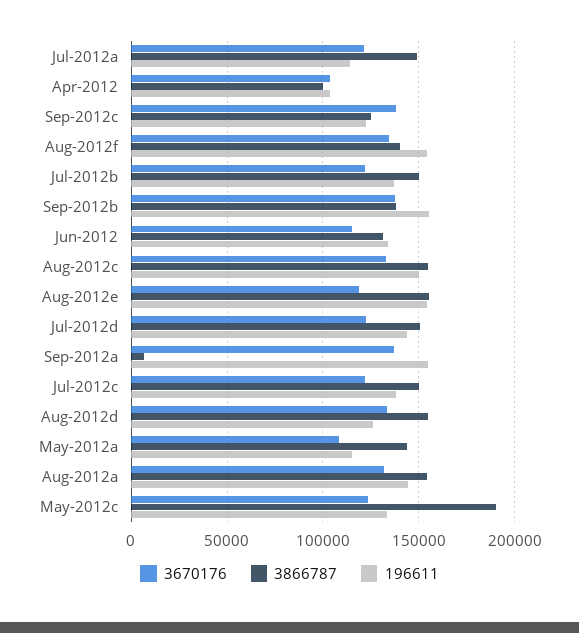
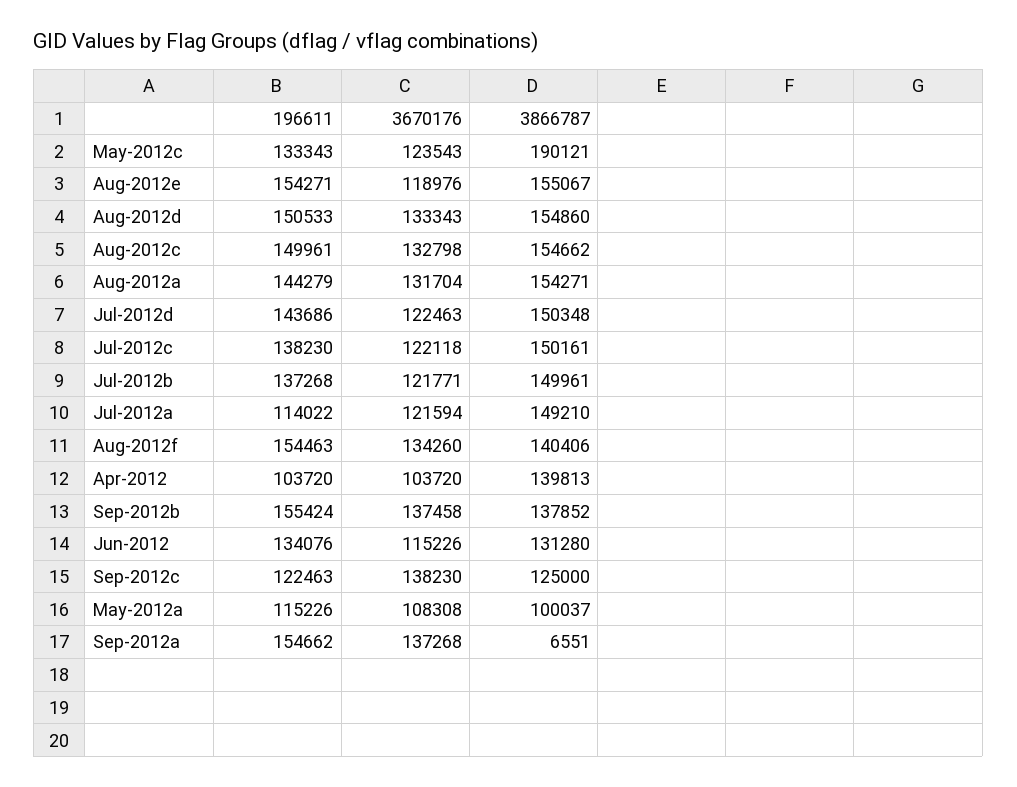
  {
    "3670176": {
      "Jul-2012a": 121594,
      "Apr-2012": 103720,
      "Sep-2012c": 138230,
      "Aug-2012f": 134260,
      "Jul-2012b": 121771,
      "Sep-2012b": 137458,
      "Jun-2012": 115226,
      "Aug-2012c": 132798,
      "Aug-2012e": 118976,
      "Jul-2012d": 122463,
      "Sep-2012a": 137268,
      "Jul-2012c": 122118,
      "Aug-2012d": 133343,
      "May-2012a": 108308,
      "Aug-2012a": 131704,
      "May-2012c": 123543
    },
    "3866787": {
      "Jul-2012a": 149210,
-     "Apr-2012": 100000,
+     "Apr-2012": 139813,
      "Sep-2012c": 125000,
      "Aug-2012f": 140406,
      "Jul-2012b": 149961,
      "Sep-2012b": 137852,
      "Jun-2012": 131280,
      "Aug-2012c": 154662,
      "Aug-2012e": 155067,
      "Jul-2012d": 150348,
      "Sep-2012a": 6551,
      "Jul-2012c": 150161,
      "Aug-2012d": 154860,
-     "May-2012a": 145000,
+     "May-2012a": 100037,
      "Aug-2012a": 154271,
      "May-2012c": 190121
    },
    "196611": {
      "Jul-2012a": 114022,
      "Apr-2012": 103720,
      "Sep-2012c": 122463,
      "Aug-2012f": 154463,
      "Jul-2012b": 137268,
      "Sep-2012b": 155424,
      "Jun-2012": 134076,
      "Aug-2012c": 149961,
      "Aug-2012e": 154271,
      "Jul-2012d": 143686,
      "Sep-2012a": 154662,
      "Jul-2012c": 138230,
-     "Aug-2012d": 125000,
+     "Aug-2012d": 150533,
      "May-2012a": 115226,
      "Aug-2012a": 144279,
      "May-2012c": 133343
    }
  }

